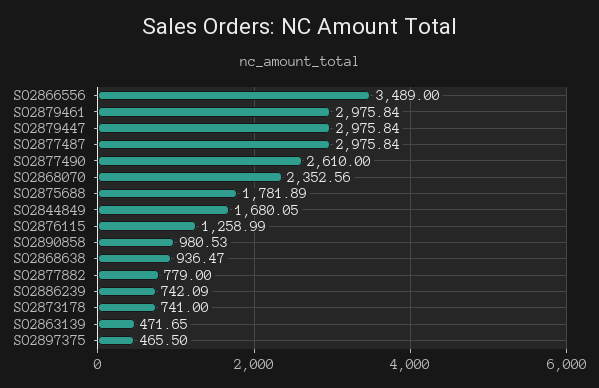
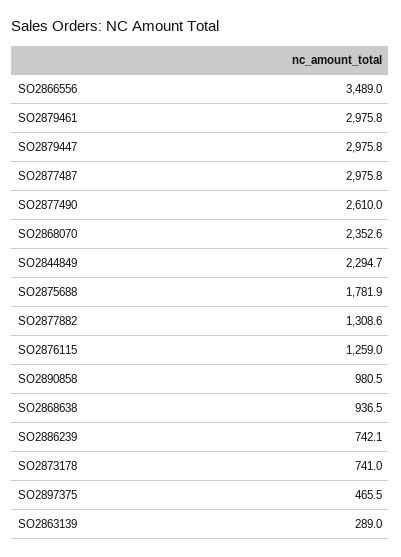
  {
    "SO2866556": 3489,
    "SO2879461": 2975.84,
    "SO2879447": 2975.84,
    "SO2877487": 2975.84,
    "SO2877490": 2610,
    "SO2868070": 2352.56,
    "SO2875688": 1781.89,
-   "SO2844849": 1680.05,
+   "SO2844849": 2294.7,
    "SO2876115": 1258.99,
    "SO2890858": 980.53,
    "SO2868638": 936.47,
-   "SO2877882": 779,
+   "SO2877882": 1308.6,
    "SO2886239": 742.09,
    "SO2873178": 741,
-   "SO2863139": 471.65,
+   "SO2863139": 289,
    "SO2897375": 465.5
  }

